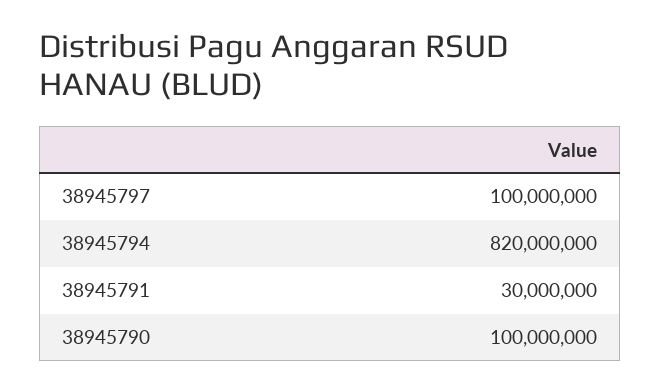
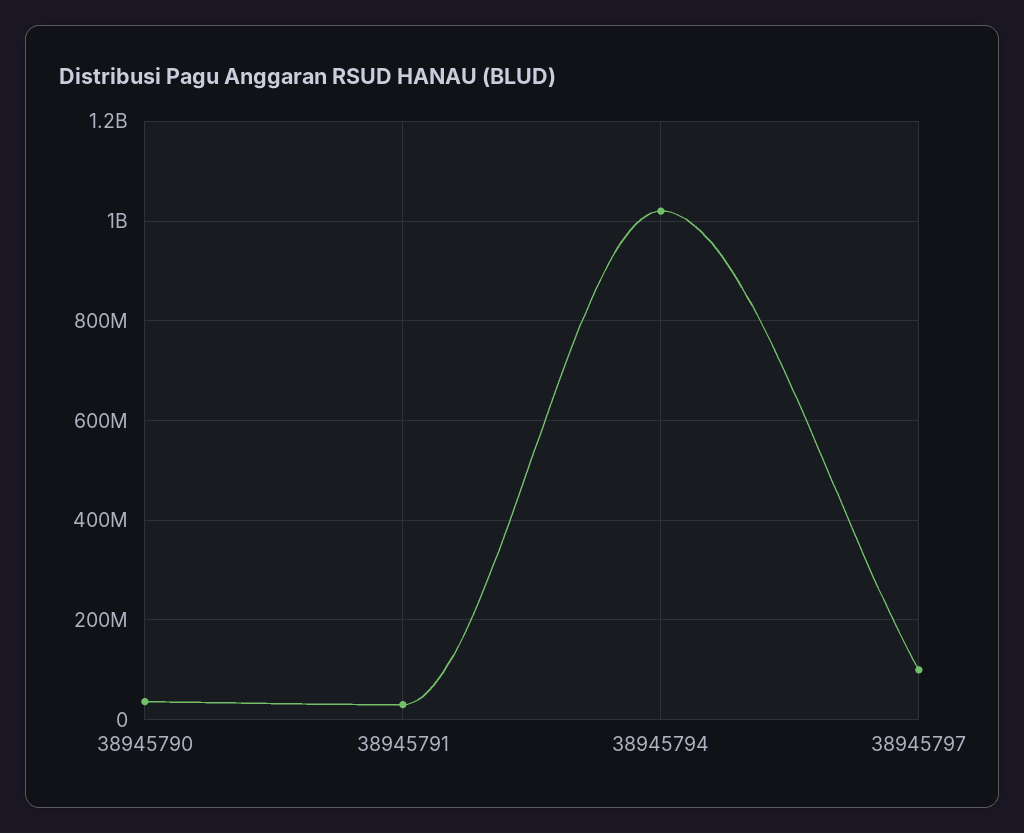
  {
    "38945797": 100000000,
-   "38945794": 820000000,
+   "38945794": 1020000000,
    "38945791": 30000000,
-   "38945790": 100000000
+   "38945790": 40000000
  }

